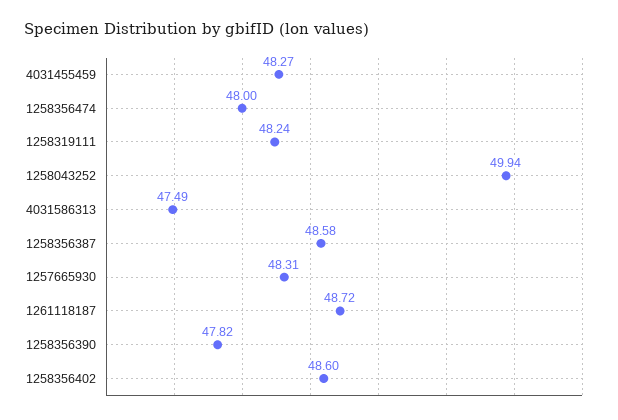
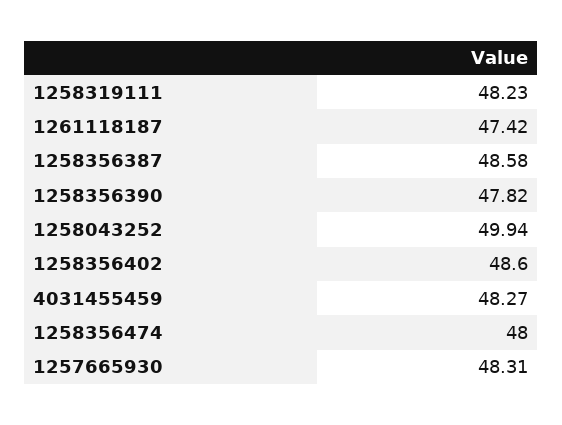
  {
    "4031455459": 48.27,
    "1258356474": 48,
-   "1258319111": 48.24,
+   "1258319111": 48.23,
    "1258043252": 49.94,
-   "4031586313": 47.49,
    "1258356387": 48.58,
    "1257665930": 48.31,
-   "1261118187": 48.72,
+   "1261118187": 47.42,
    "1258356390": 47.82,
    "1258356402": 48.6
  }

